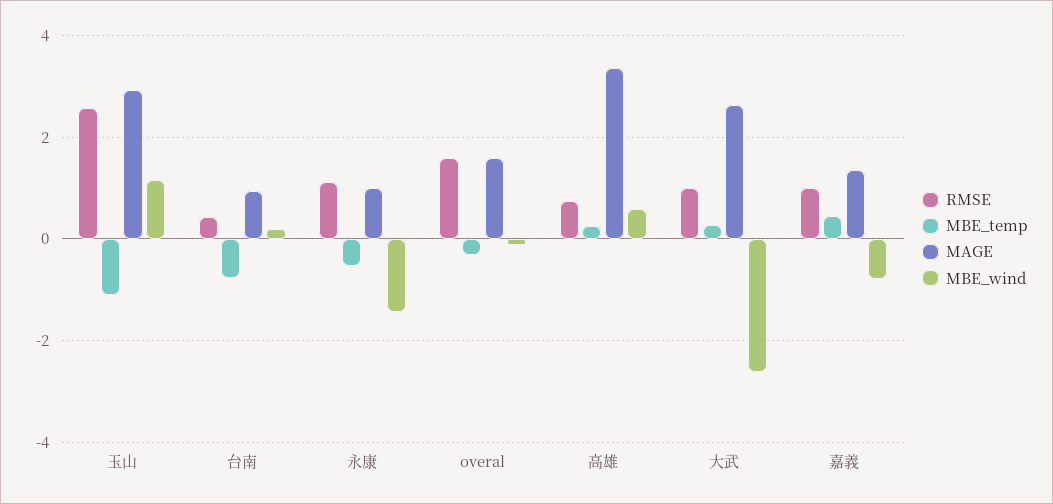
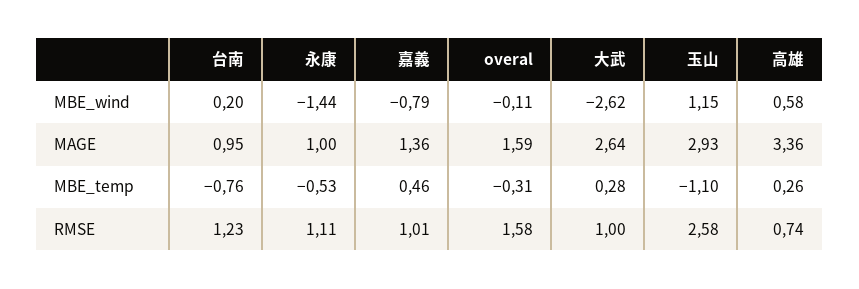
  {
    "RMSE": {
      "玉山": 2.58,
-     "台南": 0.4,
+     "台南": 1.23,
      "永康": 1.11,
      "overal": 1.58,
      "高雄": 0.74,
      "大武": 1,
      "嘉義": 1.01
    },
    "MBE_temp": {
      "玉山": -1.1,
      "台南": -0.76,
      "永康": -0.53,
      "overal": -0.31,
      "高雄": 0.26,
      "大武": 0.28,
      "嘉義": 0.46
    },
    "MAGE": {
      "玉山": 2.93,
      "台南": 0.95,
      "永康": 1,
      "overal": 1.59,
      "高雄": 3.36,
      "大武": 2.64,
      "嘉義": 1.36
    },
    "MBE_wind": {
      "玉山": 1.15,
      "台南": 0.2,
      "永康": -1.44,
      "overal": -0.11,
      "高雄": 0.58,
      "大武": -2.62,
      "嘉義": -0.79
    }
  }

